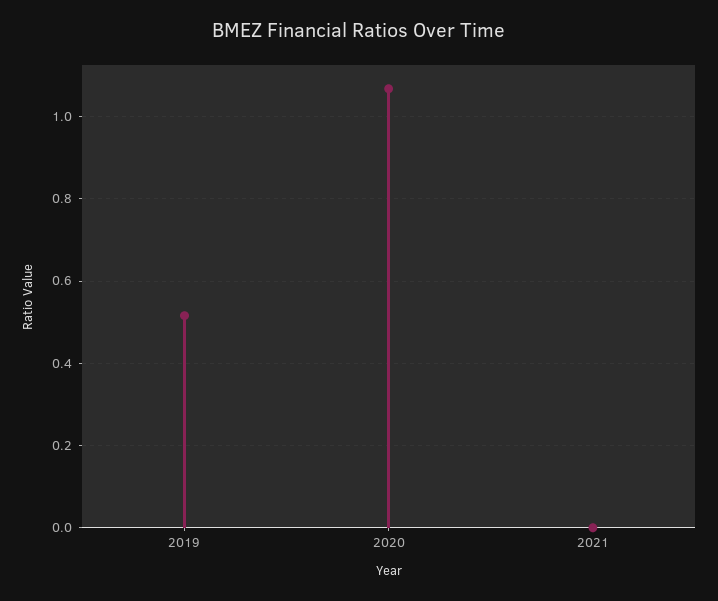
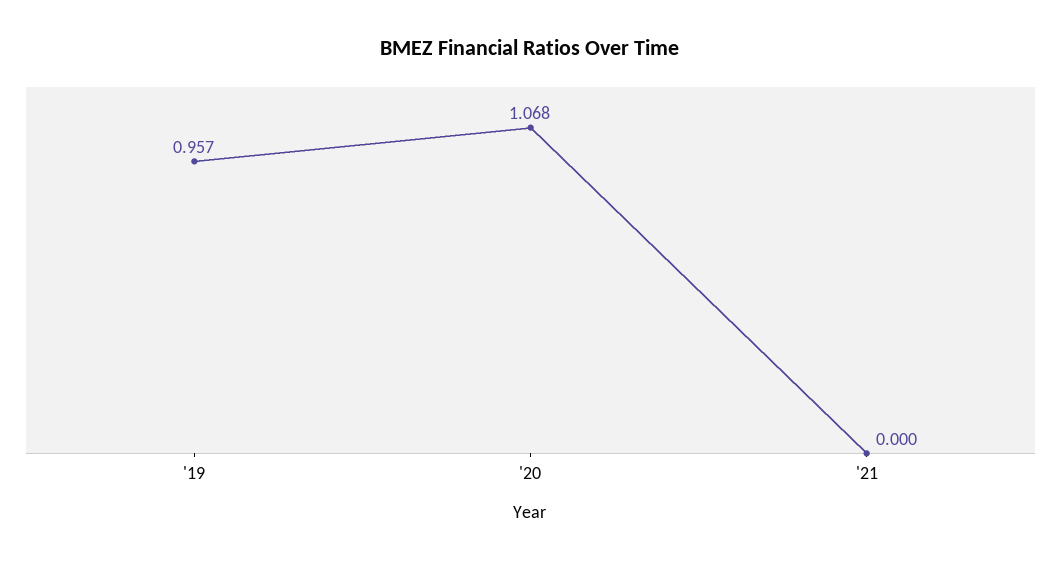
  {
-   "2019": 0.52,
+   "2019": 0.957,
    "2020": 1.068,
    "2021": 0
  }

